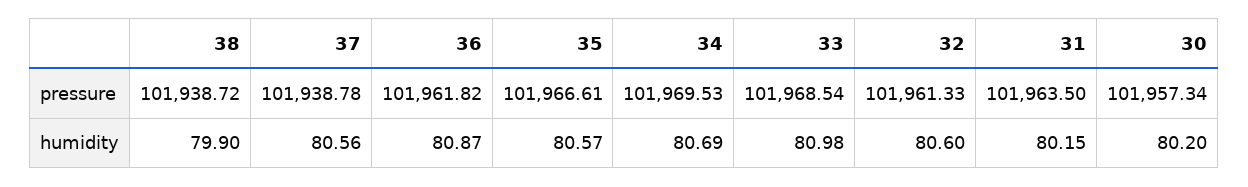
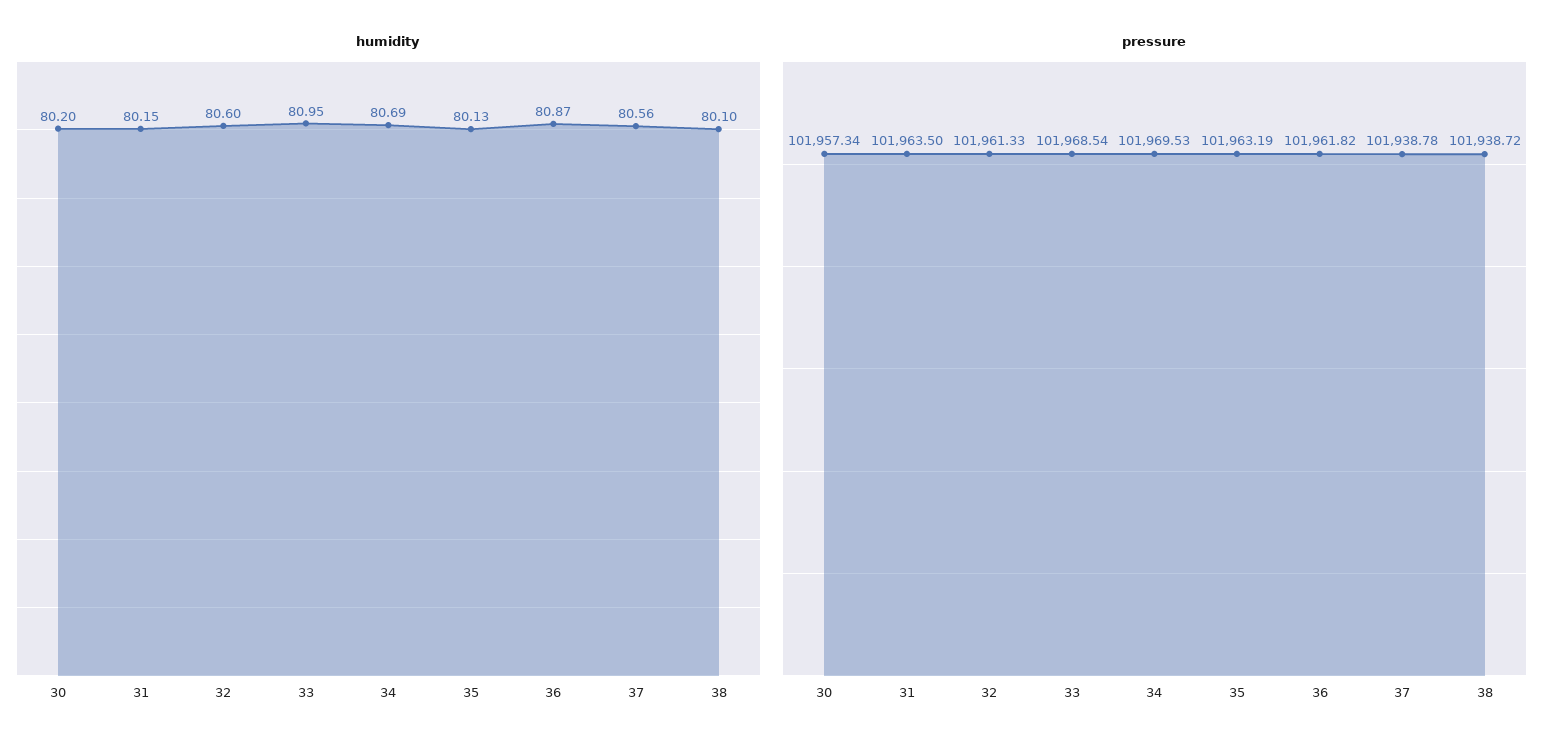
  {
    "pressure": {
      "38": 101938.72,
      "37": 101938.78,
      "36": 101961.82,
-     "35": 101966.61,
+     "35": 101963.19,
      "34": 101969.53,
      "33": 101968.54,
      "32": 101961.33,
      "31": 101963.5,
      "30": 101957.34
    },
    "humidity": {
-     "38": 79.9,
+     "38": 80.1,
      "37": 80.56,
      "36": 80.87,
-     "35": 80.57,
+     "35": 80.13,
      "34": 80.69,
-     "33": 80.98,
+     "33": 80.95,
      "32": 80.6,
      "31": 80.15,
      "30": 80.2
    }
  }

